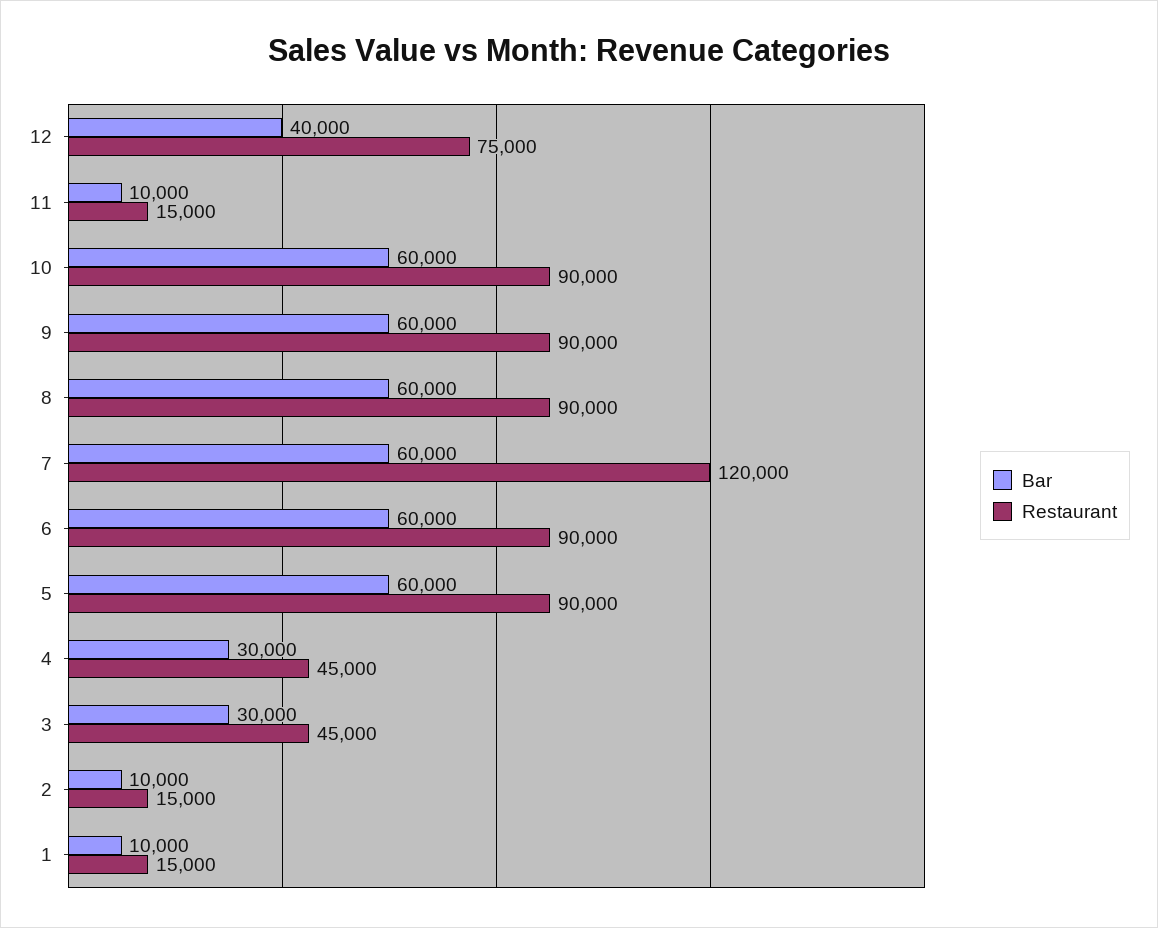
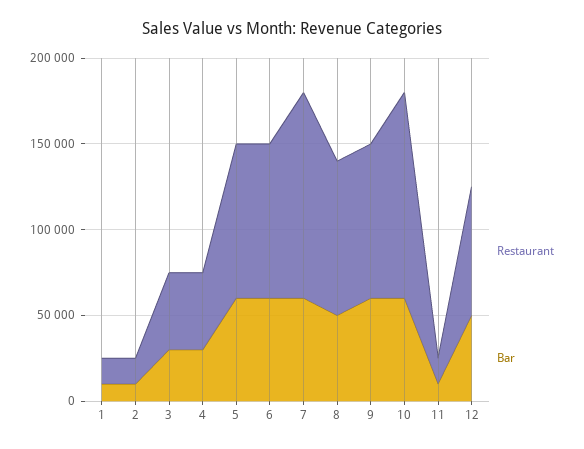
  {
    "Bar": {
-     "12": 40000,
+     "12": 50000,
      "11": 10000,
      "10": 60000,
      "9": 60000,
-     "8": 60000,
+     "8": 50000,
      "7": 60000,
      "6": 60000,
      "5": 60000,
      "4": 30000,
      "3": 30000,
      "2": 10000,
      "1": 10000
    },
    "Restaurant": {
      "12": 75000,
      "11": 15000,
-     "10": 90000,
+     "10": 120000,
      "9": 90000,
      "8": 90000,
      "7": 120000,
      "6": 90000,
      "5": 90000,
      "4": 45000,
      "3": 45000,
      "2": 15000,
      "1": 15000
    }
  }

